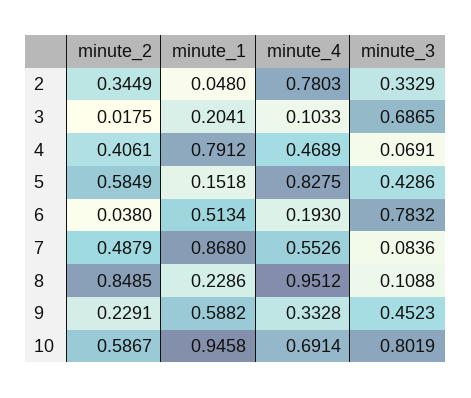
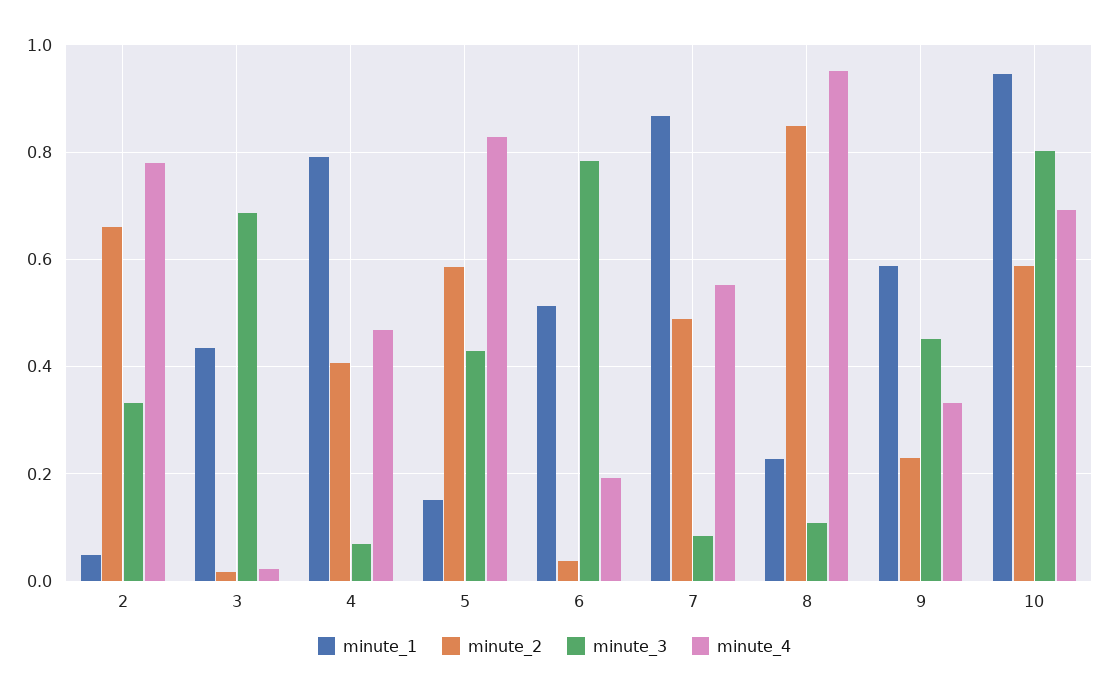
  {
    "minute_2": {
-     "2": 0.3449,
+     "2": 0.66,
      "3": 0.0175,
      "4": 0.4061,
      "5": 0.5849,
      "6": 0.038,
      "7": 0.4879,
      "8": 0.8485,
      "9": 0.2291,
      "10": 0.5867
    },
    "minute_1": {
      "2": 0.048,
-     "3": 0.2041,
+     "3": 0.44,
      "4": 0.7912,
      "5": 0.1518,
      "6": 0.5134,
      "7": 0.868,
      "8": 0.2286,
      "9": 0.5882,
      "10": 0.9458
    },
    "minute_4": {
      "2": 0.7803,
-     "3": 0.1033,
+     "3": 0.02,
      "4": 0.4689,
      "5": 0.8275,
      "6": 0.193,
      "7": 0.5526,
      "8": 0.9512,
      "9": 0.3328,
      "10": 0.6914
    },
    "minute_3": {
      "2": 0.3329,
      "3": 0.6865,
      "4": 0.0691,
      "5": 0.4286,
      "6": 0.7832,
      "7": 0.0836,
      "8": 0.1088,
      "9": 0.4523,
      "10": 0.8019
    }
  }

